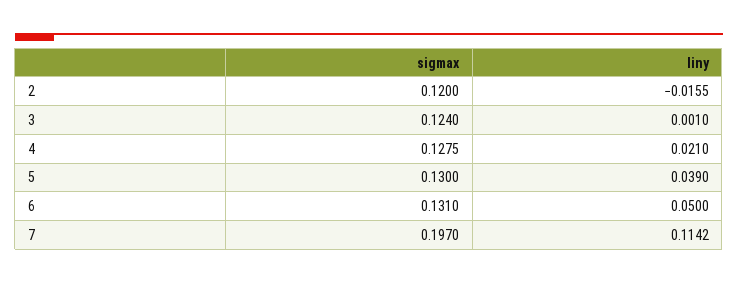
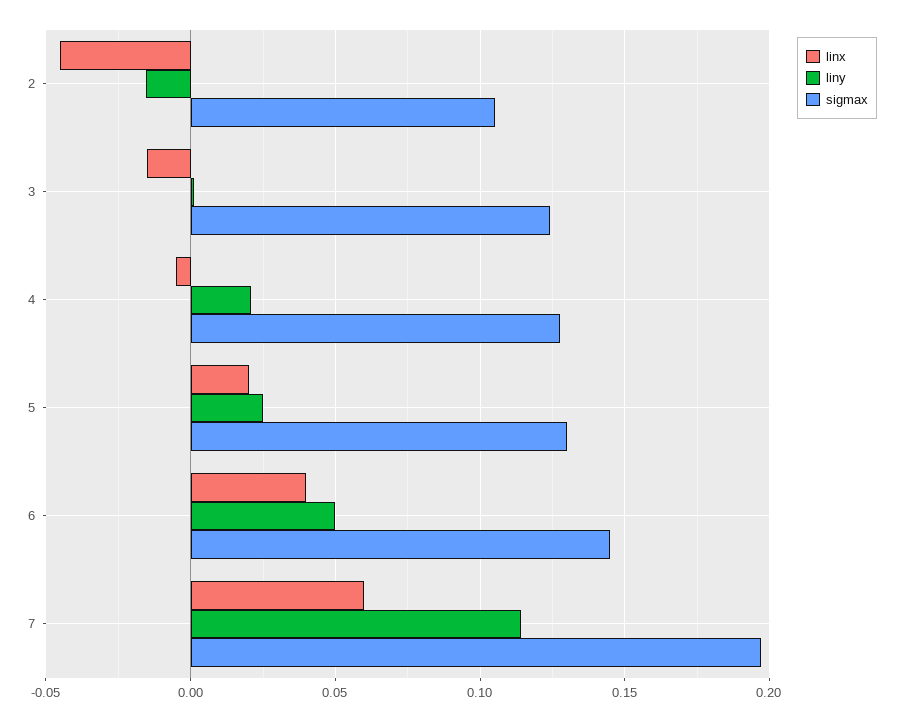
  {
    "sigmax": {
-     "2": 0.12,
+     "2": 0.105,
      "3": 0.124,
      "4": 0.1275,
      "5": 0.13,
-     "6": 0.131,
+     "6": 0.145,
      "7": 0.197
    },
    "liny": {
      "2": -0.0155,
      "3": 0.001,
      "4": 0.021,
-     "5": 0.039,
+     "5": 0.025,
      "6": 0.05,
      "7": 0.1142
-   }
+   },
+   "linx": {
+     "2": -0.045,
+     "3": -0.015,
+     "4": -0.005,
+     "5": 0.02,
+     "6": 0.04,
+     "7": 0.06
+   }
  }

